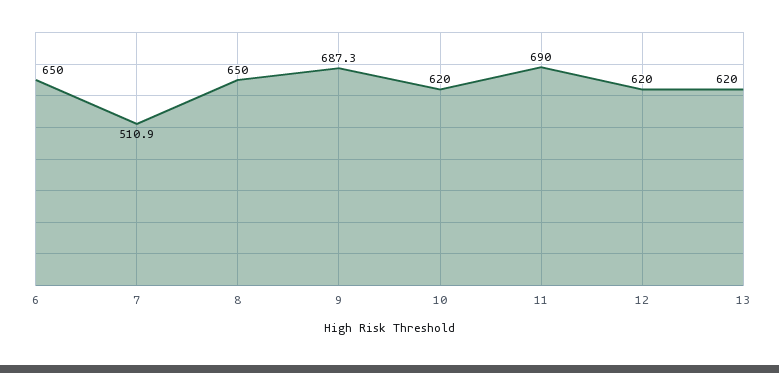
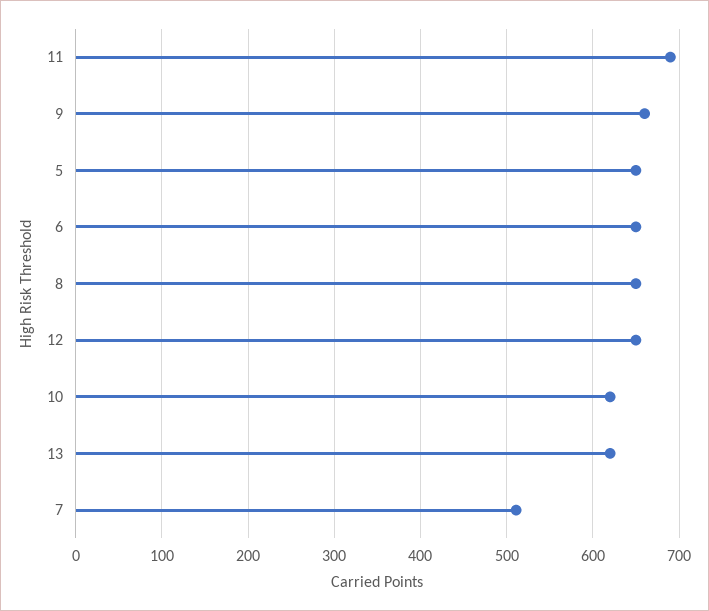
  {
    "6": 650,
    "7": 510.9,
    "8": 650,
-   "9": 687.3,
+   "9": 660,
    "10": 620,
    "11": 690,
-   "12": 620,
+   "12": 650,
-   "13": 620
+   "13": 620,
+   "5": 650
  }

